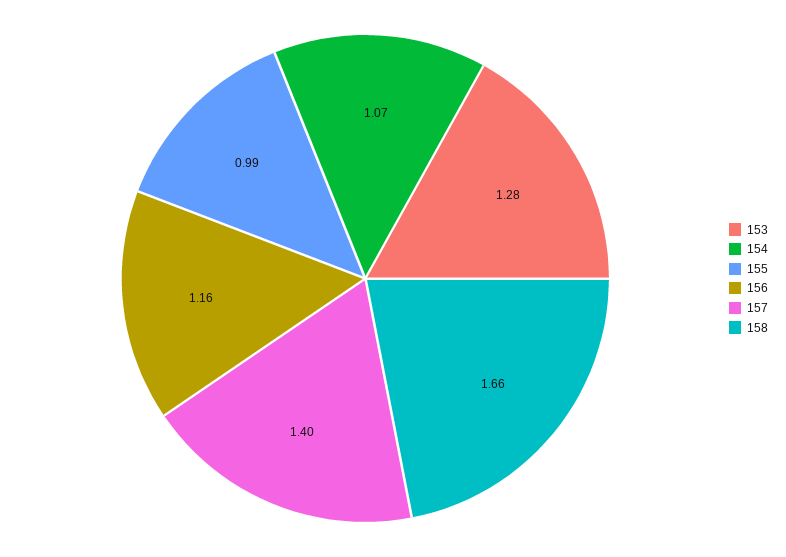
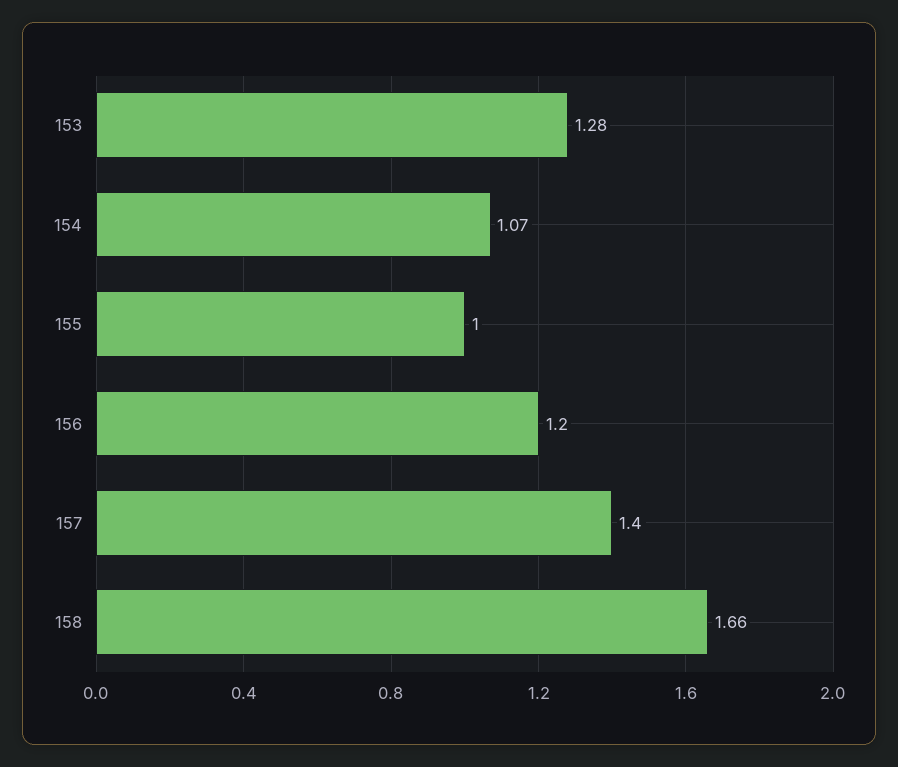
  {
    "153": 1.28,
    "154": 1.07,
-   "155": 0.99,
+   "155": 1,
-   "156": 1.16,
+   "156": 1.2,
    "157": 1.4,
    "158": 1.66
  }

